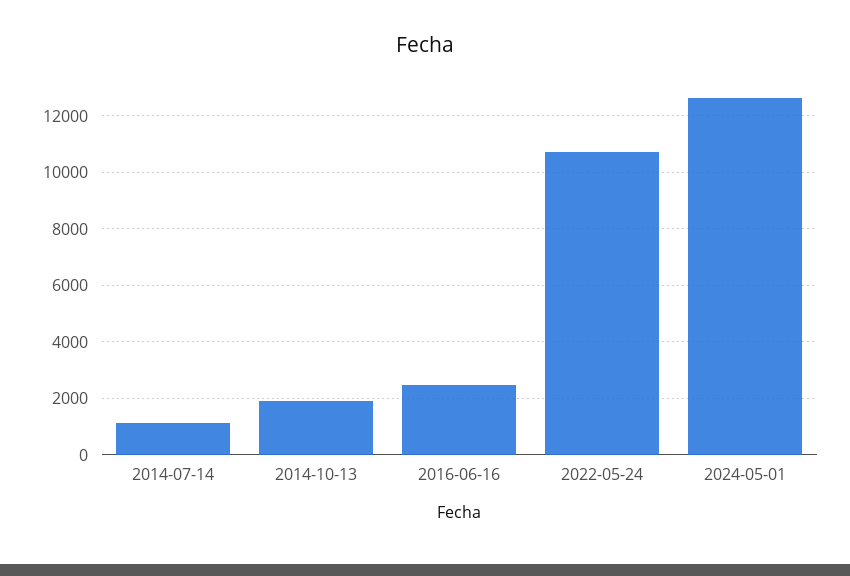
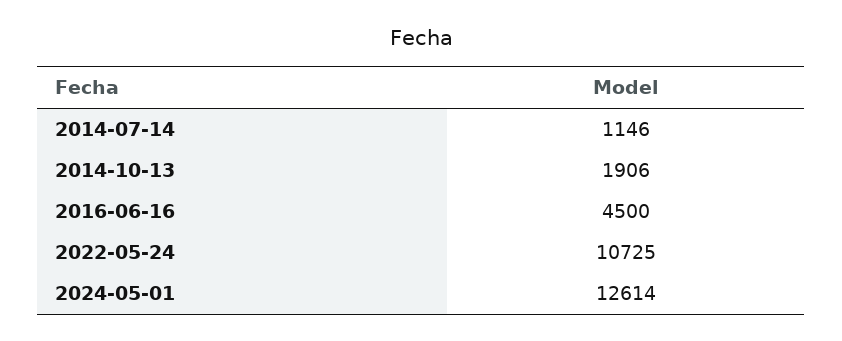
  {
    "2014-07-14": 1146,
    "2014-10-13": 1906,
-   "2016-06-16": 2500,
+   "2016-06-16": 4500,
    "2022-05-24": 10725,
    "2024-05-01": 12614
  }

